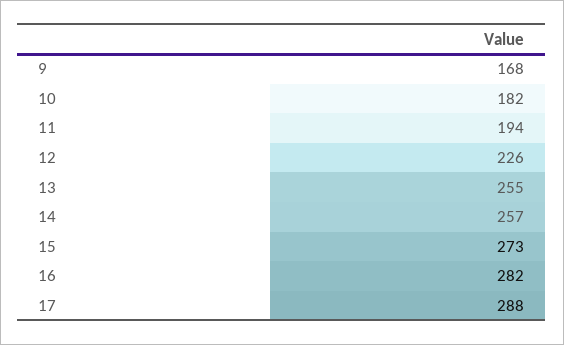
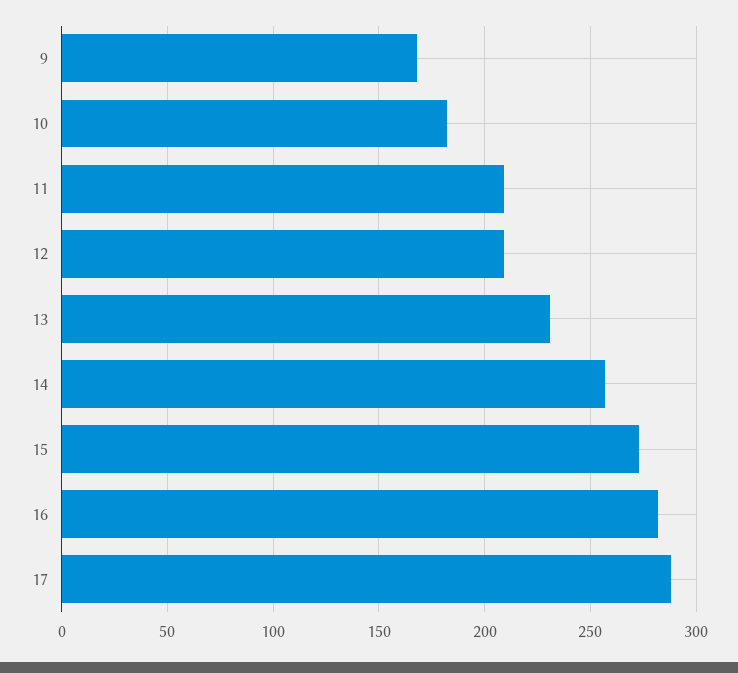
  {
    "9": 168,
    "10": 182,
-   "11": 194,
+   "11": 210,
-   "12": 226,
+   "12": 210,
-   "13": 255,
+   "13": 230,
    "14": 257,
    "15": 273,
    "16": 282,
    "17": 288
  }

